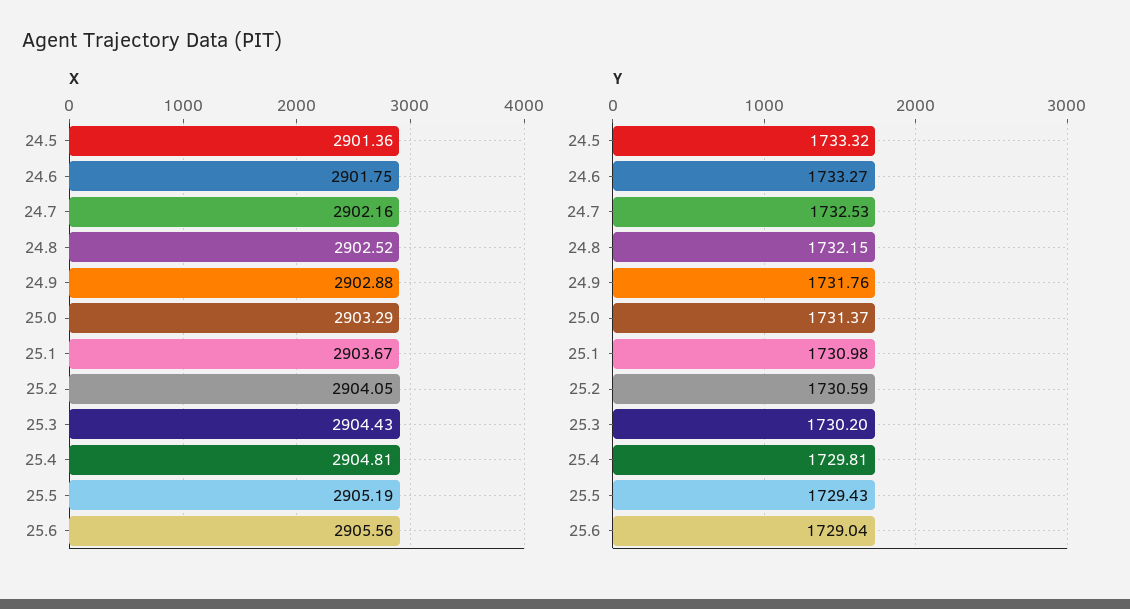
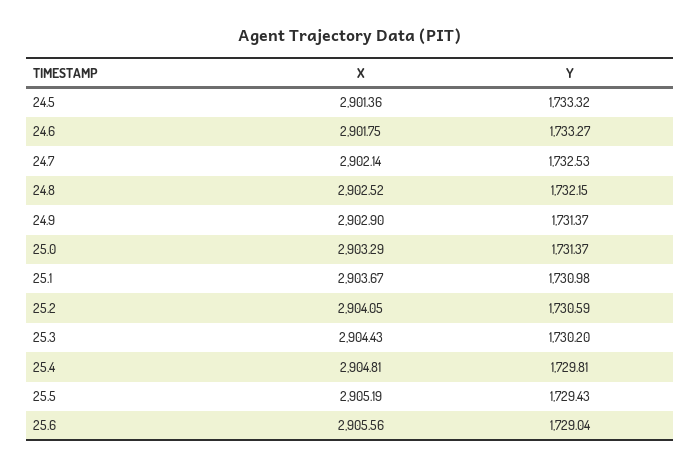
  {
    "X": {
      "24.5": 2901.36,
      "24.6": 2901.75,
-     "24.7": 2902.16,
+     "24.7": 2902.14,
      "24.8": 2902.52,
-     "24.9": 2902.88,
+     "24.9": 2902.9,
      "25.0": 2903.29,
      "25.1": 2903.67,
      "25.2": 2904.05,
      "25.3": 2904.43,
      "25.4": 2904.81,
      "25.5": 2905.19,
      "25.6": 2905.56
    },
    "Y": {
      "24.5": 1733.32,
      "24.6": 1733.27,
      "24.7": 1732.53,
      "24.8": 1732.15,
-     "24.9": 1731.76,
+     "24.9": 1731.37,
      "25.0": 1731.37,
      "25.1": 1730.98,
      "25.2": 1730.59,
      "25.3": 1730.2,
      "25.4": 1729.81,
      "25.5": 1729.43,
      "25.6": 1729.04
    }
  }

